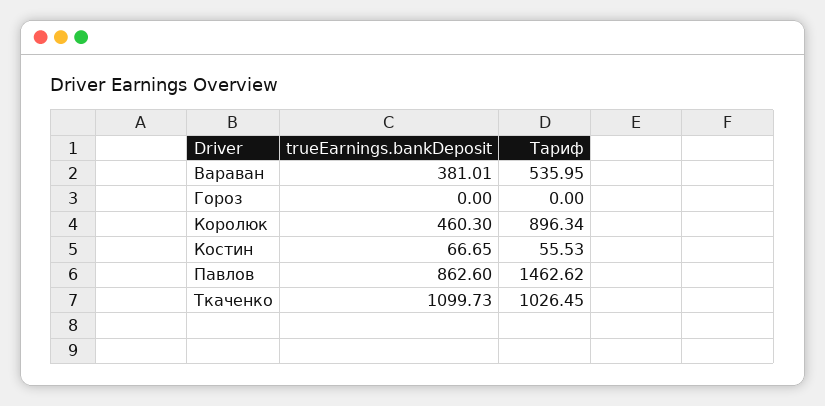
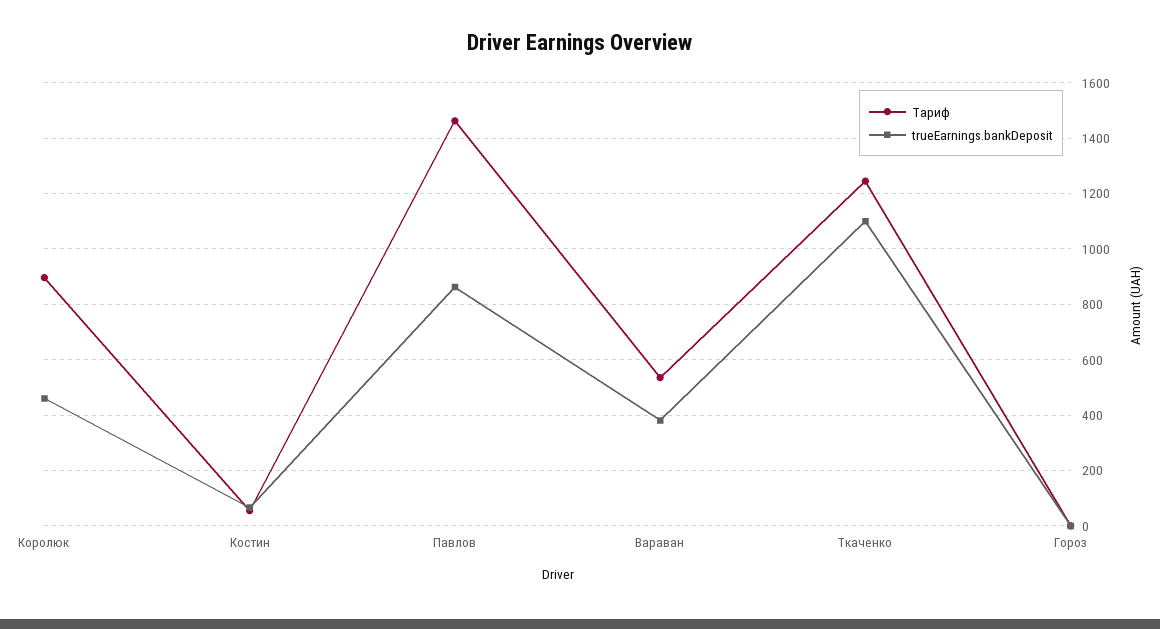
  {
    "trueEarnings.bankDeposit": {
      "Вараван": 381.01,
      "Гороз": 0,
      "Королюк": 460.3,
      "Костин": 66.65,
      "Павлов": 862.6,
      "Ткаченко": 1099.73
    },
    "Тариф": {
      "Вараван": 535.95,
      "Гороз": 0,
      "Королюк": 896.34,
      "Костин": 55.53,
      "Павлов": 1462.62,
-     "Ткаченко": 1026.45
+     "Ткаченко": 1250
    }
  }

